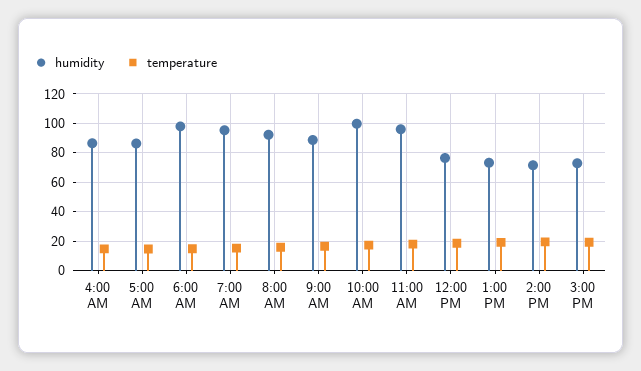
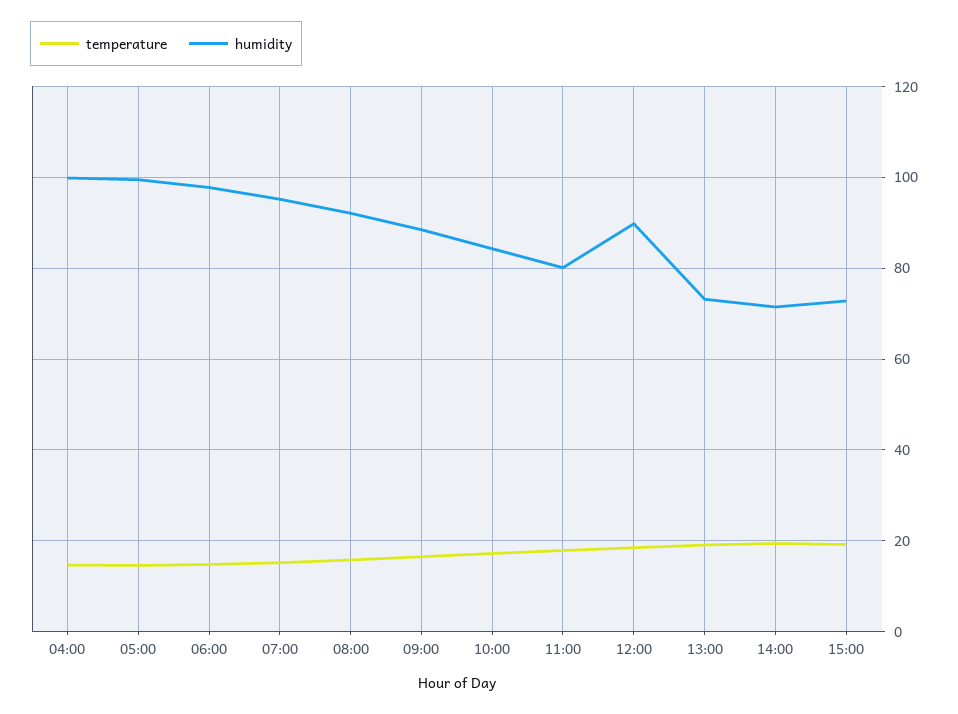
  {
    "humidity": {
-     "4:00 AM": 85,
+     "4:00 AM": 100,
-     "5:00 AM": 85,
+     "5:00 AM": 100,
      "6:00 AM": 98,
      "7:00 AM": 96,
      "8:00 AM": 92,
      "9:00 AM": 88,
-     "10:00 AM": 100,
+     "10:00 AM": 84,
-     "11:00 AM": 95,
+     "11:00 AM": 80,
-     "12:00 PM": 75,
+     "12:00 PM": 90,
      "1:00 PM": 74,
      "2:00 PM": 72,
      "3:00 PM": 72
    },
    "temperature": {
      "4:00 AM": 14,
      "5:00 AM": 14,
      "6:00 AM": 14,
      "7:00 AM": 16,
      "8:00 AM": 16,
      "9:00 AM": 16,
      "10:00 AM": 18,
      "11:00 AM": 18,
      "12:00 PM": 18,
      "1:00 PM": 20,
      "2:00 PM": 20,
      "3:00 PM": 20
    }
  }

